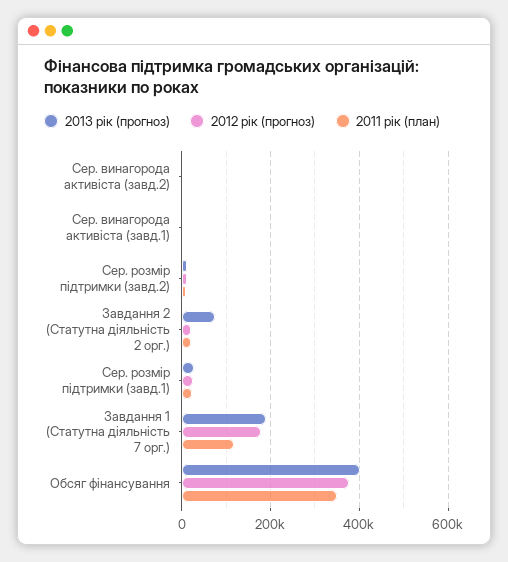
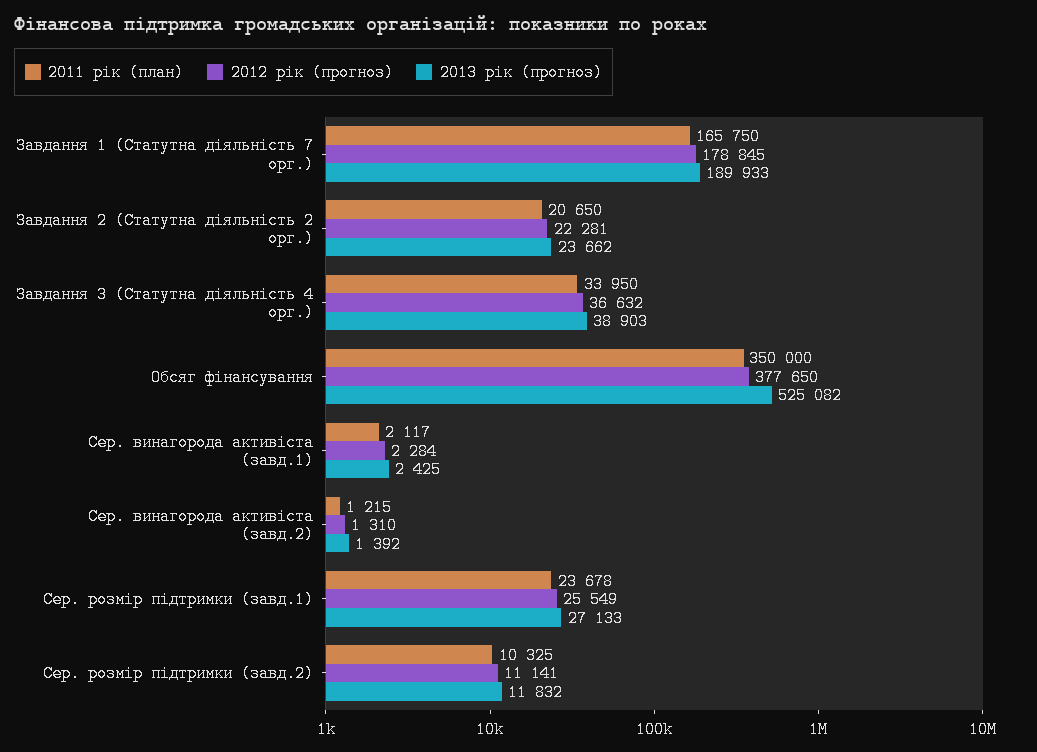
  {
    "2013 рік (прогноз)": {
      "Сер. винагорода активіста (завд.2)": 1392,
      "Сер. винагорода активіста (завд.1)": 2425,
      "Сер. розмір підтримки (завд.2)": 11832,
-     "Завдання 2 (Статутна діяльність 2 орг.)": 80000,
+     "Завдання 2 (Статутна діяльність 2 орг.)": 23662,
      "Сер. розмір підтримки (завд.1)": 27133,
      "Завдання 1 (Статутна діяльність 7 орг.)": 189933,
-     "Обсяг фінансування": 400000
+     "Обсяг фінансування": 525082,
+     "Завдання 3 (Статутна діяльність 4 орг.)": 38903
    },
    "2012 рік (прогноз)": {
      "Сер. винагорода активіста (завд.2)": 1310,
      "Сер. винагорода активіста (завд.1)": 2284,
      "Сер. розмір підтримки (завд.2)": 11141,
      "Завдання 2 (Статутна діяльність 2 орг.)": 22281,
      "Сер. розмір підтримки (завд.1)": 25549,
      "Завдання 1 (Статутна діяльність 7 орг.)": 178845,
-     "Обсяг фінансування": 377650
+     "Обсяг фінансування": 377650,
+     "Завдання 3 (Статутна діяльність 4 орг.)": 36632
    },
    "2011 рік (план)": {
      "Сер. винагорода активіста (завд.2)": 1215,
      "Сер. винагорода активіста (завд.1)": 2117,
      "Сер. розмір підтримки (завд.2)": 10325,
      "Завдання 2 (Статутна діяльність 2 орг.)": 20650,
      "Сер. розмір підтримки (завд.1)": 23678,
-     "Завдання 1 (Статутна діяльність 7 орг.)": 120000,
+     "Завдання 1 (Статутна діяльність 7 орг.)": 165750,
-     "Обсяг фінансування": 350000
+     "Обсяг фінансування": 350000,
+     "Завдання 3 (Статутна діяльність 4 орг.)": 33950
    }
  }

